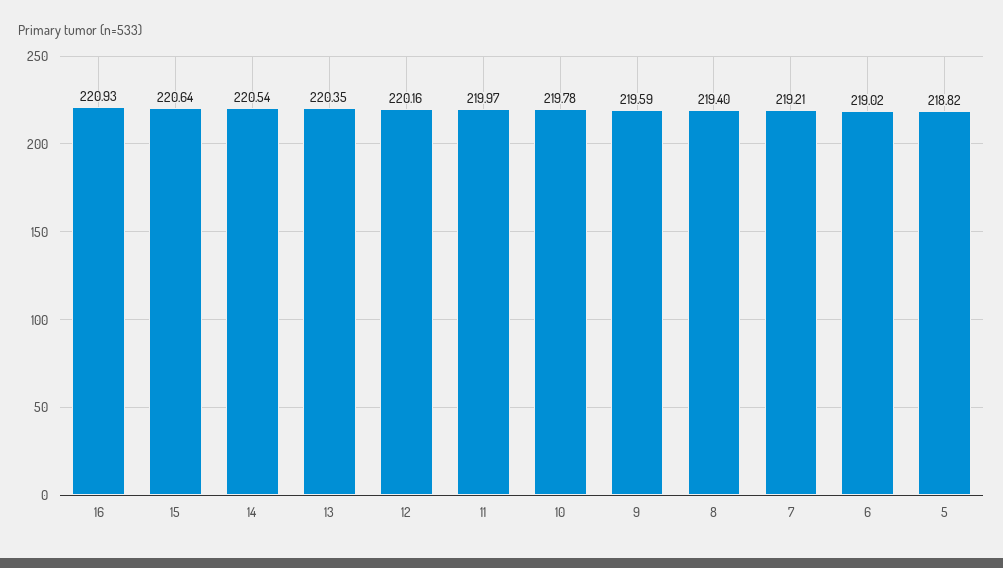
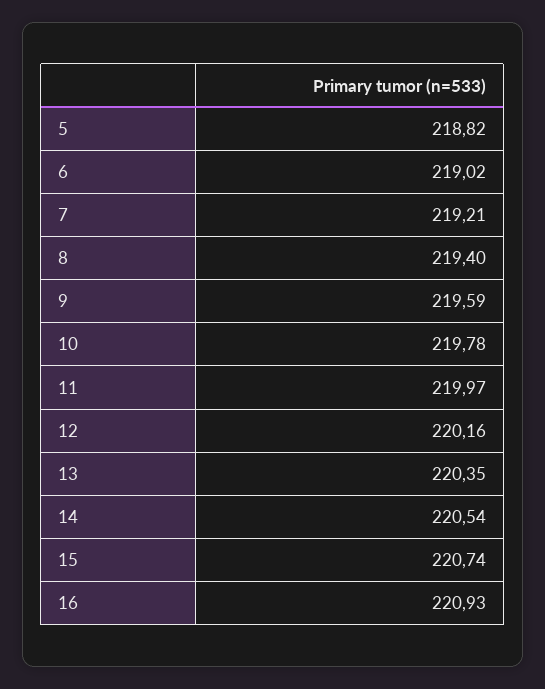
  {
    "16": 220.93,
-   "15": 220.64,
+   "15": 220.74,
    "14": 220.54,
    "13": 220.35,
    "12": 220.16,
    "11": 219.97,
    "10": 219.78,
    "9": 219.59,
    "8": 219.4,
    "7": 219.21,
    "6": 219.02,
    "5": 218.82
  }

